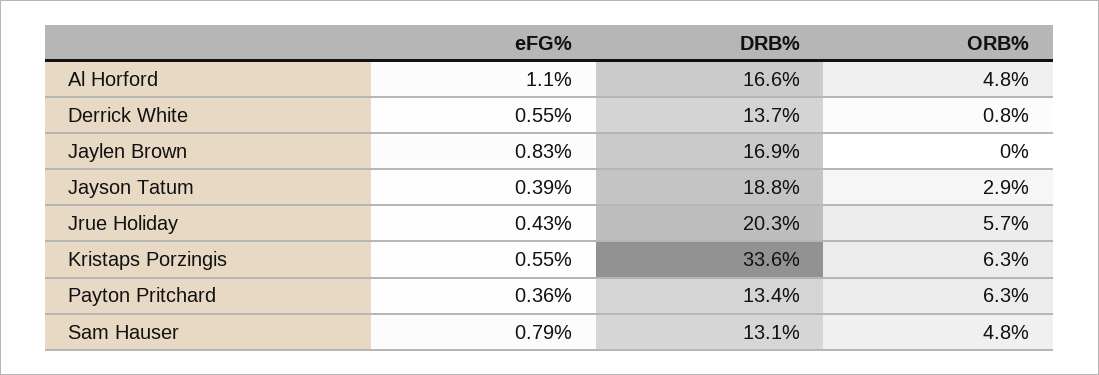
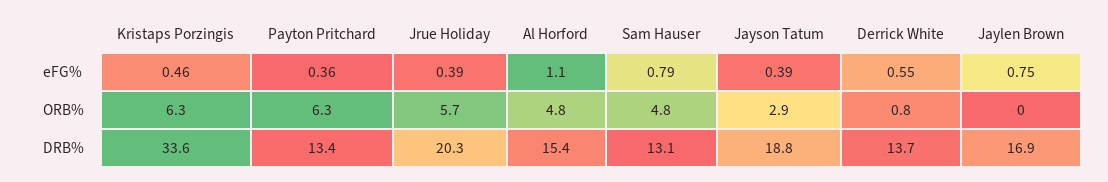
  {
    "eFG%": {
      "Al Horford": 1.1,
      "Derrick White": 0.55,
-     "Jaylen Brown": 0.83,
+     "Jaylen Brown": 0.75,
      "Jayson Tatum": 0.39,
-     "Jrue Holiday": 0.43,
+     "Jrue Holiday": 0.39,
-     "Kristaps Porzingis": 0.55,
+     "Kristaps Porzingis": 0.46,
      "Payton Pritchard": 0.36,
      "Sam Hauser": 0.79
    },
    "DRB%": {
-     "Al Horford": 16.6,
+     "Al Horford": 15.4,
      "Derrick White": 13.7,
      "Jaylen Brown": 16.9,
      "Jayson Tatum": 18.8,
      "Jrue Holiday": 20.3,
      "Kristaps Porzingis": 33.6,
      "Payton Pritchard": 13.4,
      "Sam Hauser": 13.1
    },
    "ORB%": {
      "Al Horford": 4.8,
      "Derrick White": 0.8,
      "Jaylen Brown": 0,
      "Jayson Tatum": 2.9,
      "Jrue Holiday": 5.7,
      "Kristaps Porzingis": 6.3,
      "Payton Pritchard": 6.3,
      "Sam Hauser": 4.8
    }
  }

